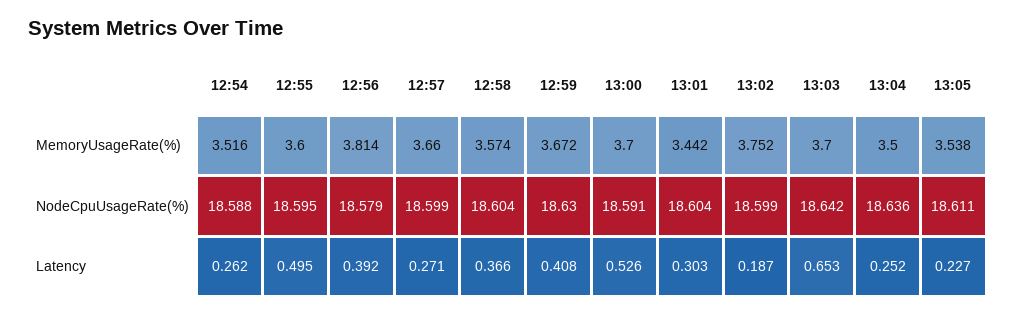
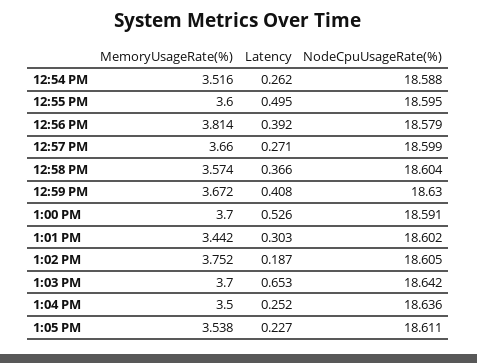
  {
    "12:54": {
      "MemoryUsageRate(%)": 3.516,
      "NodeCpuUsageRate(%)": 18.588,
      "Latency": 0.262
    },
    "12:55": {
      "MemoryUsageRate(%)": 3.6,
      "NodeCpuUsageRate(%)": 18.595,
      "Latency": 0.495
    },
    "12:56": {
      "MemoryUsageRate(%)": 3.814,
      "NodeCpuUsageRate(%)": 18.579,
      "Latency": 0.392
    },
    "12:57": {
      "MemoryUsageRate(%)": 3.66,
      "NodeCpuUsageRate(%)": 18.599,
      "Latency": 0.271
    },
    "12:58": {
      "MemoryUsageRate(%)": 3.574,
      "NodeCpuUsageRate(%)": 18.604,
      "Latency": 0.366
    },
    "12:59": {
      "MemoryUsageRate(%)": 3.672,
      "NodeCpuUsageRate(%)": 18.63,
      "Latency": 0.408
    },
    "13:00": {
      "MemoryUsageRate(%)": 3.7,
      "NodeCpuUsageRate(%)": 18.591,
      "Latency": 0.526
    },
    "13:01": {
      "MemoryUsageRate(%)": 3.442,
-     "NodeCpuUsageRate(%)": 18.604,
+     "NodeCpuUsageRate(%)": 18.602,
      "Latency": 0.303
    },
    "13:02": {
      "MemoryUsageRate(%)": 3.752,
-     "NodeCpuUsageRate(%)": 18.599,
+     "NodeCpuUsageRate(%)": 18.605,
      "Latency": 0.187
    },
    "13:03": {
      "MemoryUsageRate(%)": 3.7,
      "NodeCpuUsageRate(%)": 18.642,
      "Latency": 0.653
    },
    "13:04": {
      "MemoryUsageRate(%)": 3.5,
      "NodeCpuUsageRate(%)": 18.636,
      "Latency": 0.252
    },
    "13:05": {
      "MemoryUsageRate(%)": 3.538,
      "NodeCpuUsageRate(%)": 18.611,
      "Latency": 0.227
    }
  }

